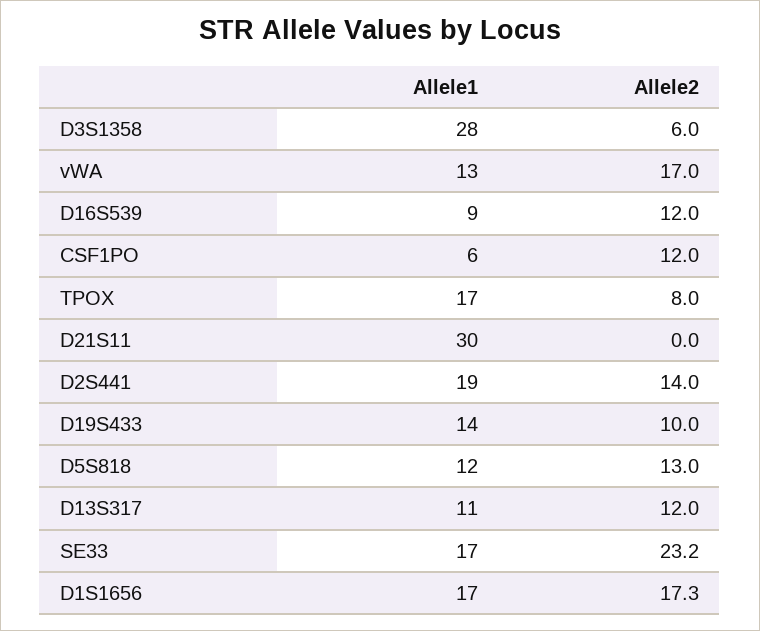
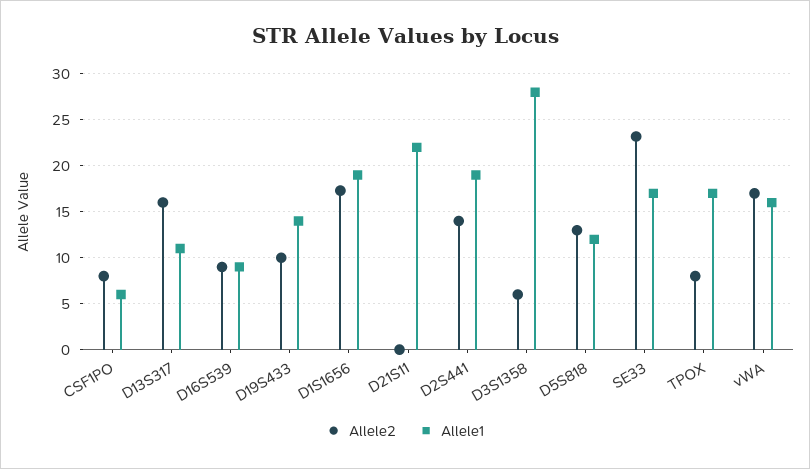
  {
    "Allele1": {
      "D3S1358": 28,
-     "vWA": 13,
+     "vWA": 16,
      "D16S539": 9,
      "CSF1PO": 6,
      "TPOX": 17,
-     "D21S11": 30,
+     "D21S11": 22,
      "D2S441": 19,
      "D19S433": 14,
      "D5S818": 12,
      "D13S317": 11,
      "SE33": 17,
-     "D1S1656": 17
+     "D1S1656": 19
    },
    "Allele2": {
      "D3S1358": 6,
      "vWA": 17,
-     "D16S539": 12,
+     "D16S539": 9,
-     "CSF1PO": 12,
+     "CSF1PO": 8,
      "TPOX": 8,
      "D21S11": 0,
      "D2S441": 14,
      "D19S433": 10,
      "D5S818": 13,
-     "D13S317": 12,
+     "D13S317": 16,
      "SE33": 23.2,
      "D1S1656": 17.3
    }
  }

